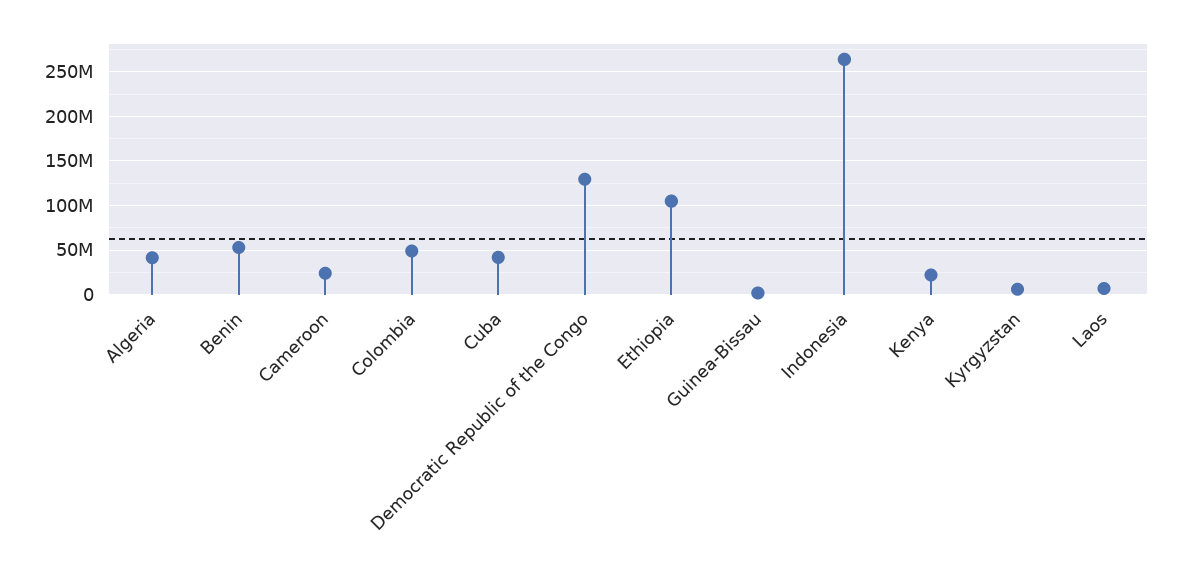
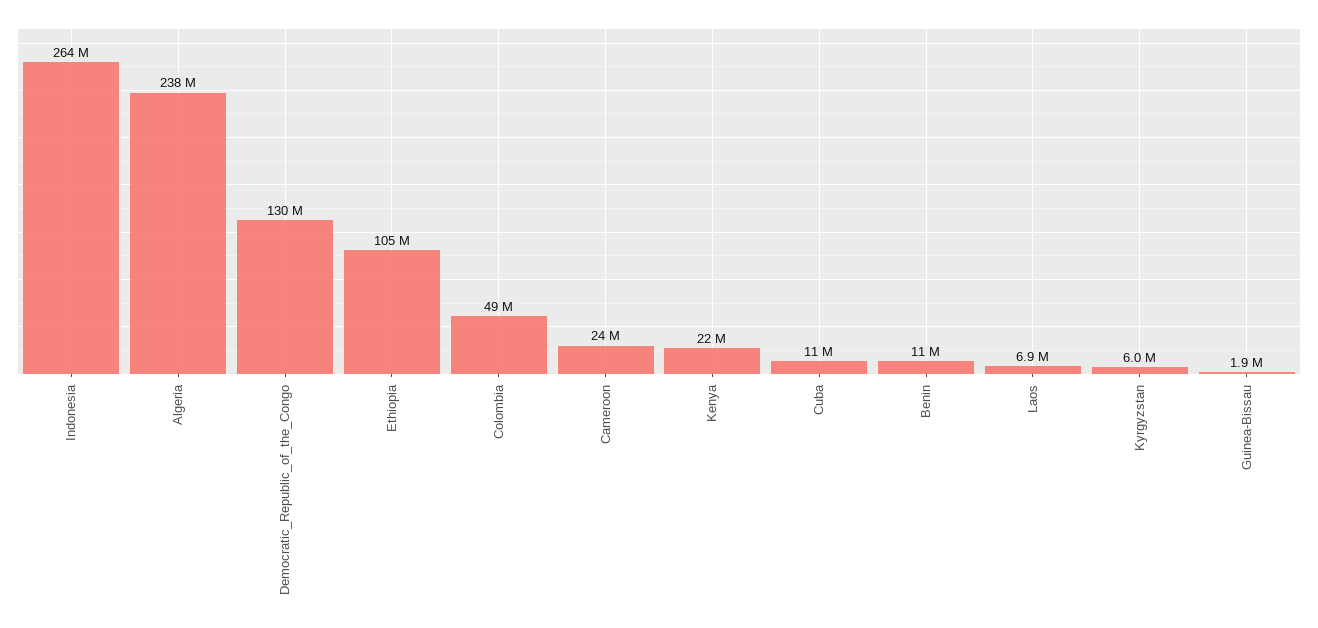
  {
-   "Algeria": 40000000,
+   "Algeria": 238000000,
-   "Benin": 50000000,
+   "Benin": 11000000,
    "Cameroon": 24000000,
    "Colombia": 49000000,
-   "Cuba": 40000000,
+   "Cuba": 11000000,
    "Democratic Republic of the Congo": 130000000,
    "Ethiopia": 105000000,
    "Guinea-Bissau": 1900000,
    "Indonesia": 264000000,
    "Kenya": 22000000,
    "Kyrgyzstan": 6000000,
    "Laos": 6900000
  }

